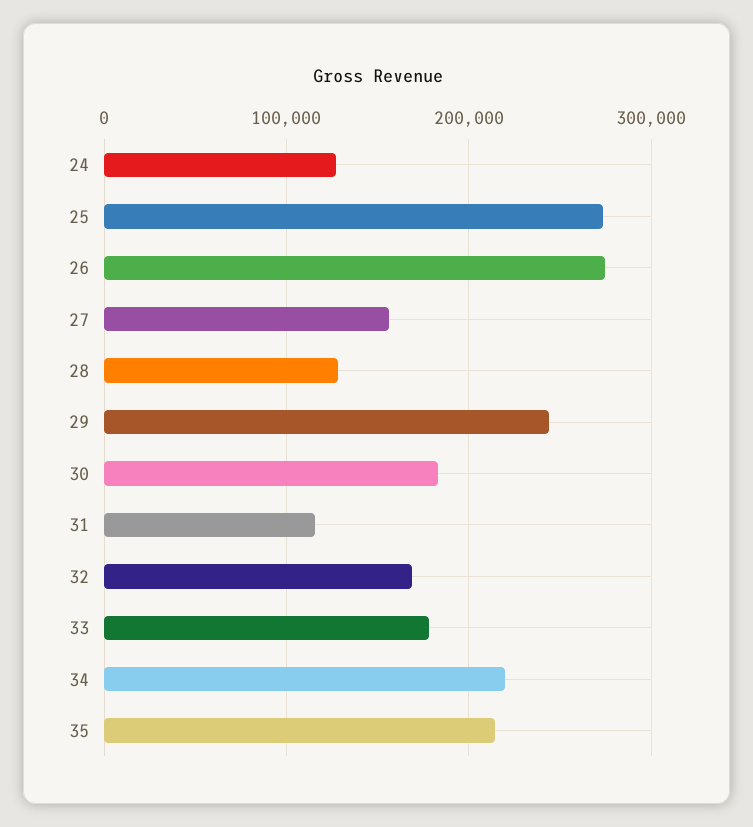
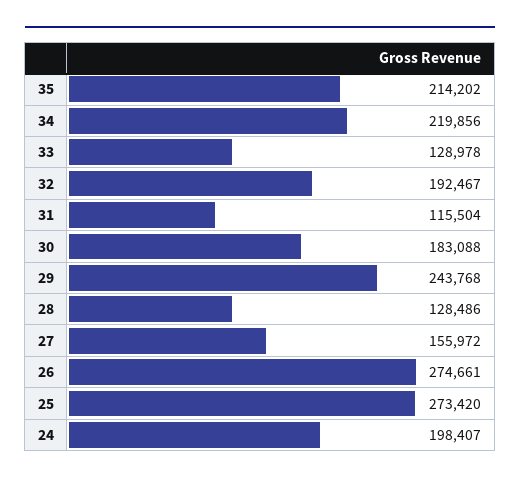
  {
-   "24": 130000,
+   "24": 198407,
    "25": 273420,
    "26": 274661,
    "27": 155972,
    "28": 128486,
    "29": 243768,
    "30": 183088,
    "31": 115504,
-   "32": 170000,
+   "32": 192467,
-   "33": 180000,
+   "33": 128978,
    "34": 219856,
    "35": 214202
  }

